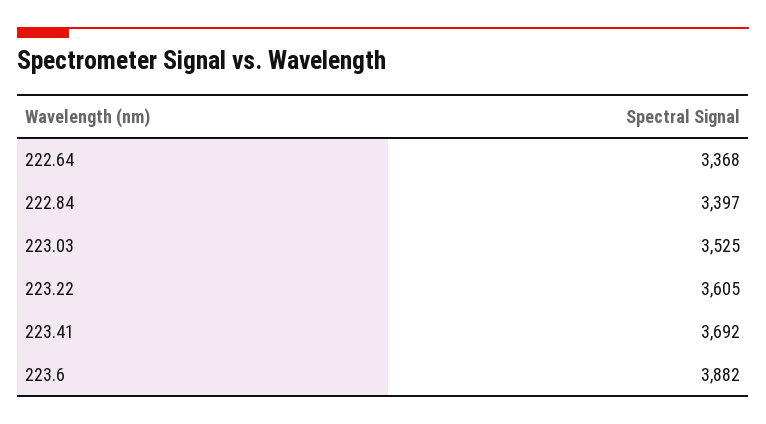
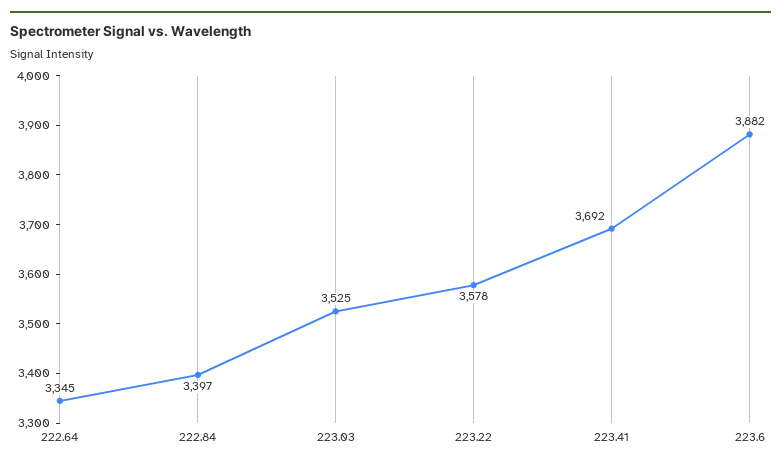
  {
-   "222.64": 3368,
+   "222.64": 3345,
    "222.84": 3397,
    "223.03": 3525,
-   "223.22": 3605,
+   "223.22": 3578,
    "223.41": 3692,
    "223.6": 3882
  }

